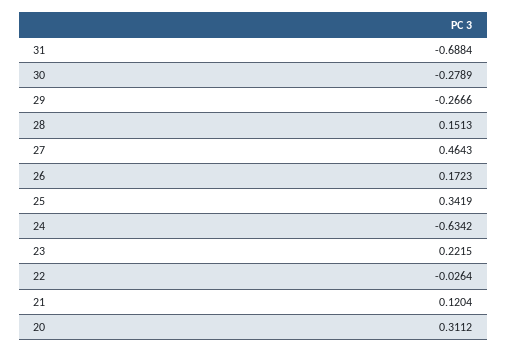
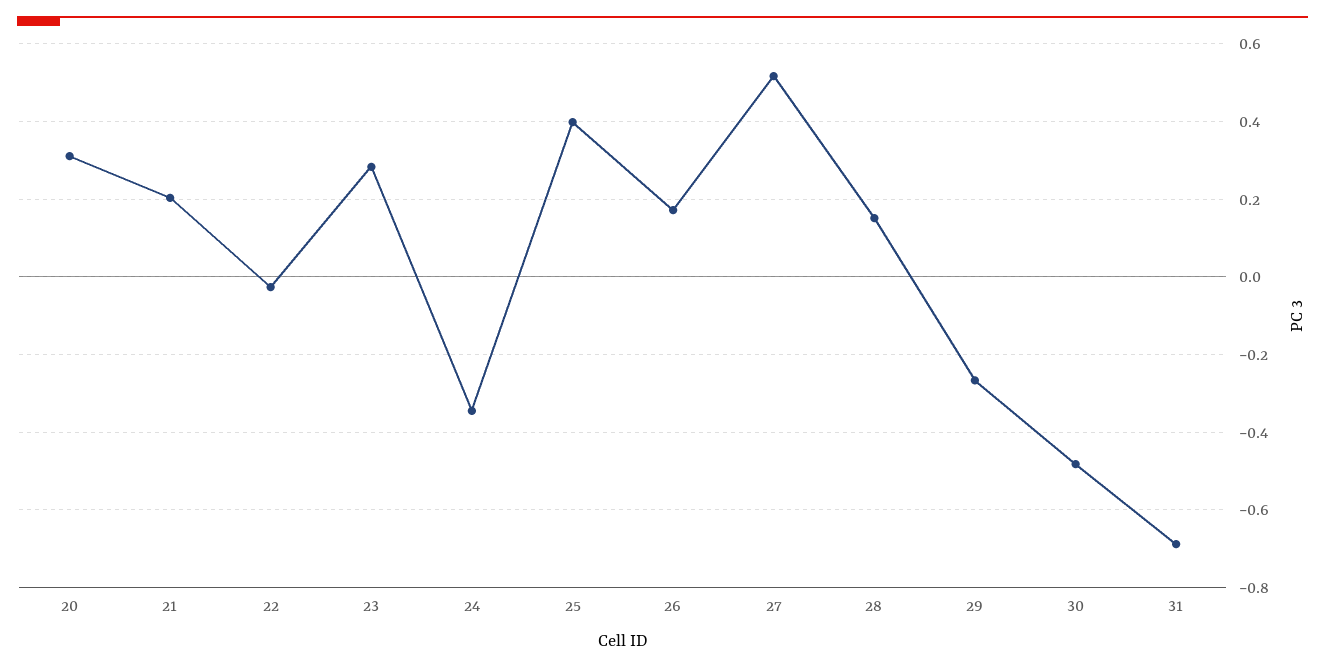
  {
    "31": -0.6884,
-   "30": -0.2789,
+   "30": -0.48,
    "29": -0.2666,
    "28": 0.1513,
-   "27": 0.4643,
+   "27": 0.52,
    "26": 0.1723,
-   "25": 0.3419,
+   "25": 0.4,
-   "24": -0.6342,
+   "24": -0.34,
-   "23": 0.2215,
+   "23": 0.28,
    "22": -0.0264,
-   "21": 0.1204,
+   "21": 0.2,
    "20": 0.3112
  }

